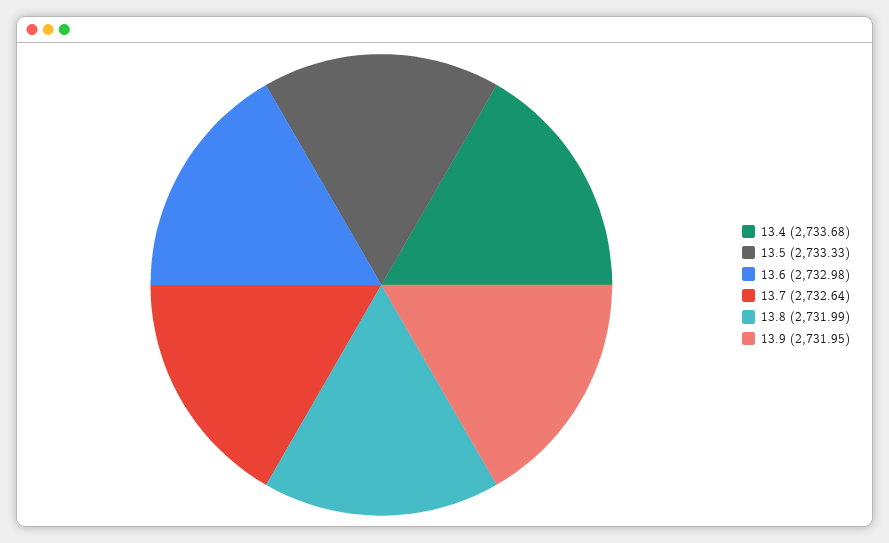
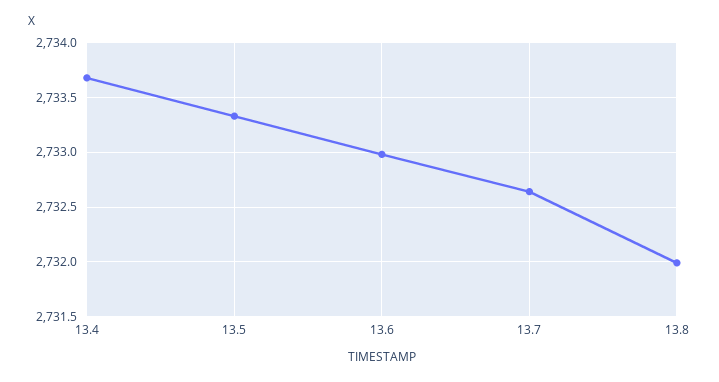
  {
    "13.4": 2733.68,
    "13.5": 2733.33,
    "13.6": 2732.98,
    "13.7": 2732.64,
-   "13.8": 2731.99,
+   "13.8": 2731.99
-   "13.9": 2731.95
  }

